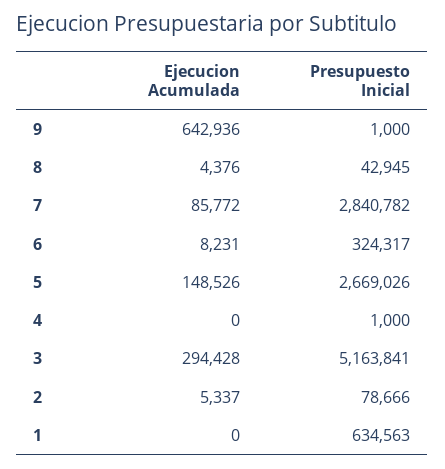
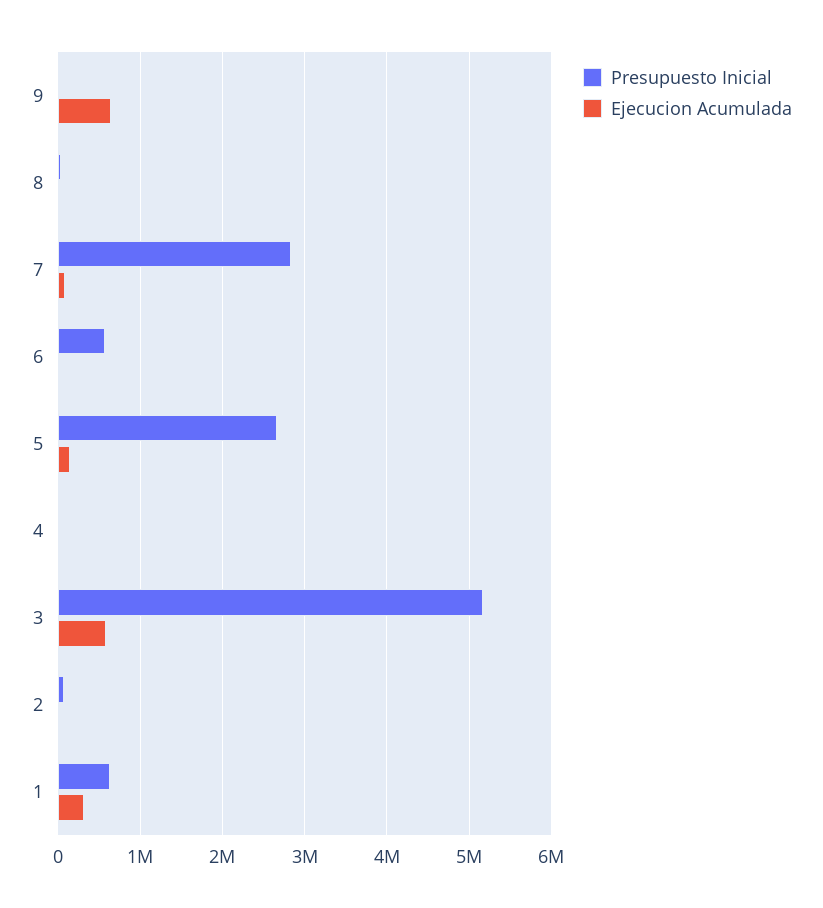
  {
    "Ejecucion Acumulada": {
      "9": 642936,
      "8": 4376,
      "7": 85772,
      "6": 8231,
      "5": 148526,
      "4": 0,
-     "3": 294428,
+     "3": 600000,
      "2": 5337,
-     "1": 0
+     "1": 300000
    },
    "Presupuesto Inicial": {
      "9": 1000,
      "8": 42945,
      "7": 2840782,
-     "6": 324317,
+     "6": 600000,
      "5": 2669026,
      "4": 1000,
      "3": 5163841,
      "2": 78666,
      "1": 634563
    }
  }

